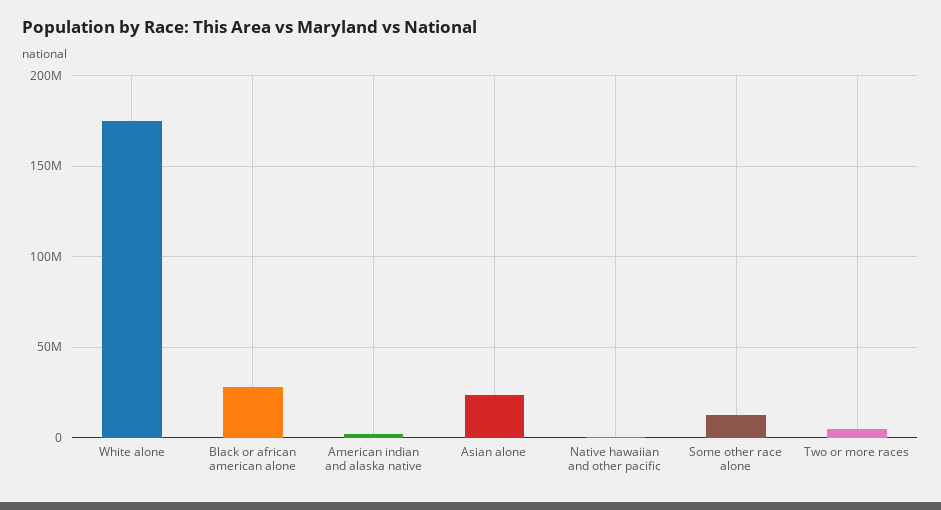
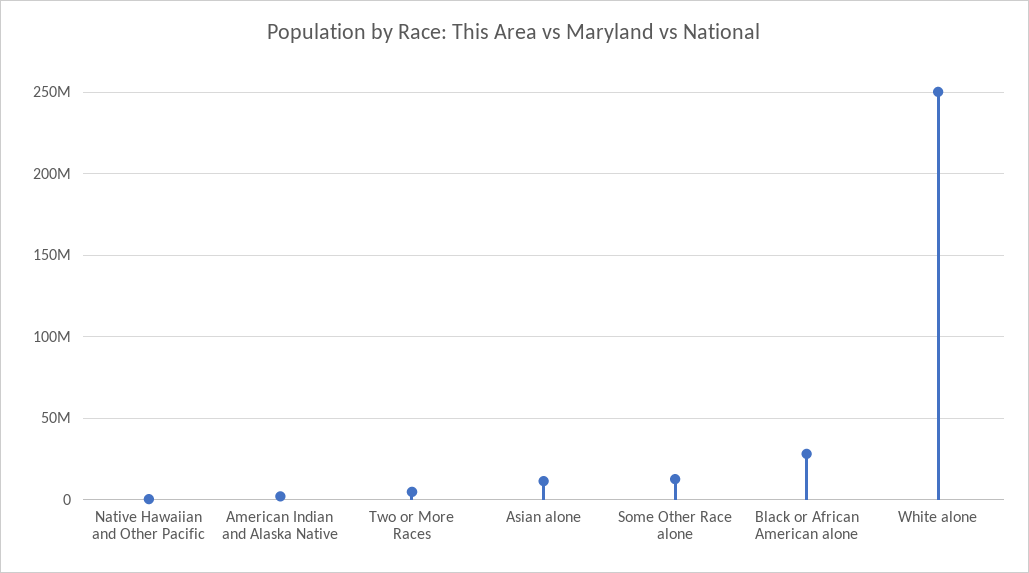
  {
-   "White alone": 175000000,
+   "White alone": 250000000,
    "Black or african american alone": 30000000,
    "American indian and alaska native": 0,
-   "Asian alone": 25000000,
+   "Asian alone": 10000000,
    "Native hawaiian and other pacific": 0,
    "Some other race alone": 15000000,
    "Two or more races": 5000000
  }

